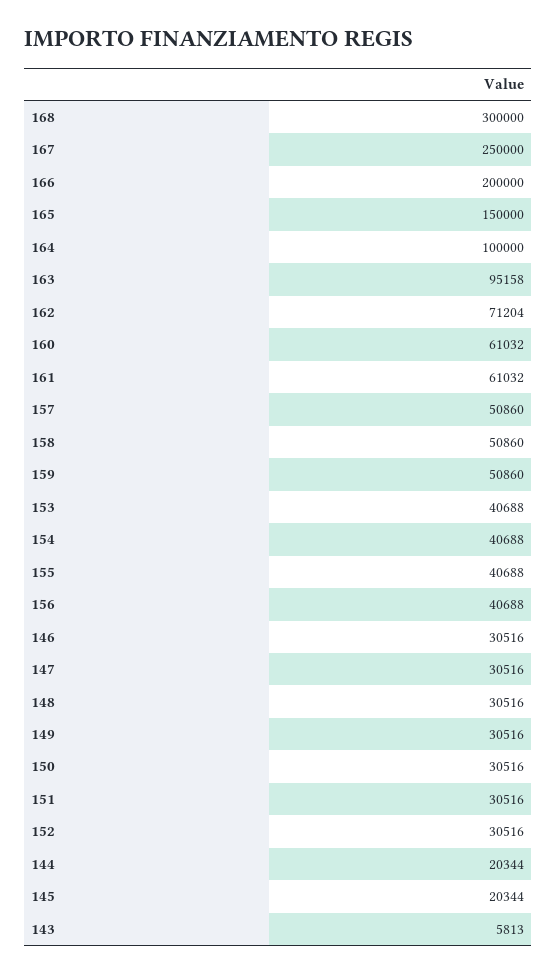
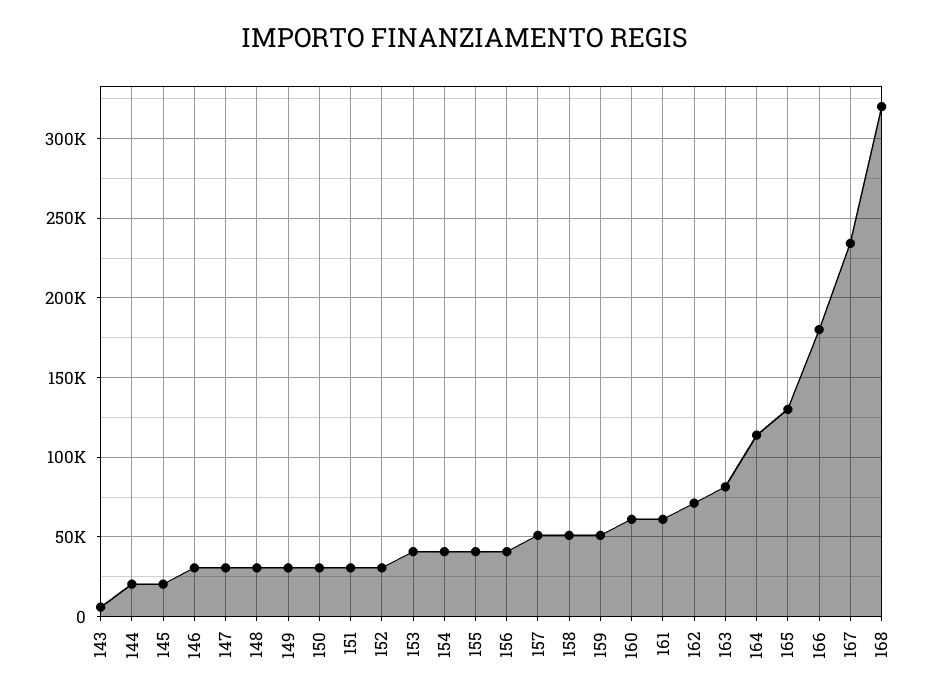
  {
-   "168": 300000,
+   "168": 320000,
-   "167": 250000,
+   "167": 235000,
-   "166": 200000,
+   "166": 180000,
-   "165": 150000,
+   "165": 130000,
-   "164": 100000,
+   "164": 115000,
-   "163": 95158,
+   "163": 80000,
    "162": 71204,
    "160": 61032,
    "161": 61032,
    "157": 50860,
    "158": 50860,
    "159": 50860,
    "153": 40688,
    "154": 40688,
    "155": 40688,
    "156": 40688,
    "146": 30516,
    "147": 30516,
    "148": 30516,
    "149": 30516,
    "150": 30516,
    "151": 30516,
    "152": 30516,
    "144": 20344,
    "145": 20344,
    "143": 5813
  }

